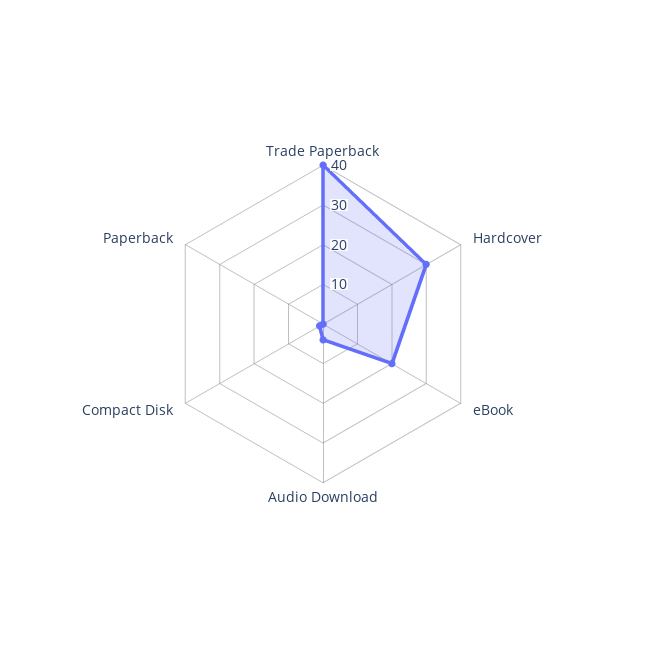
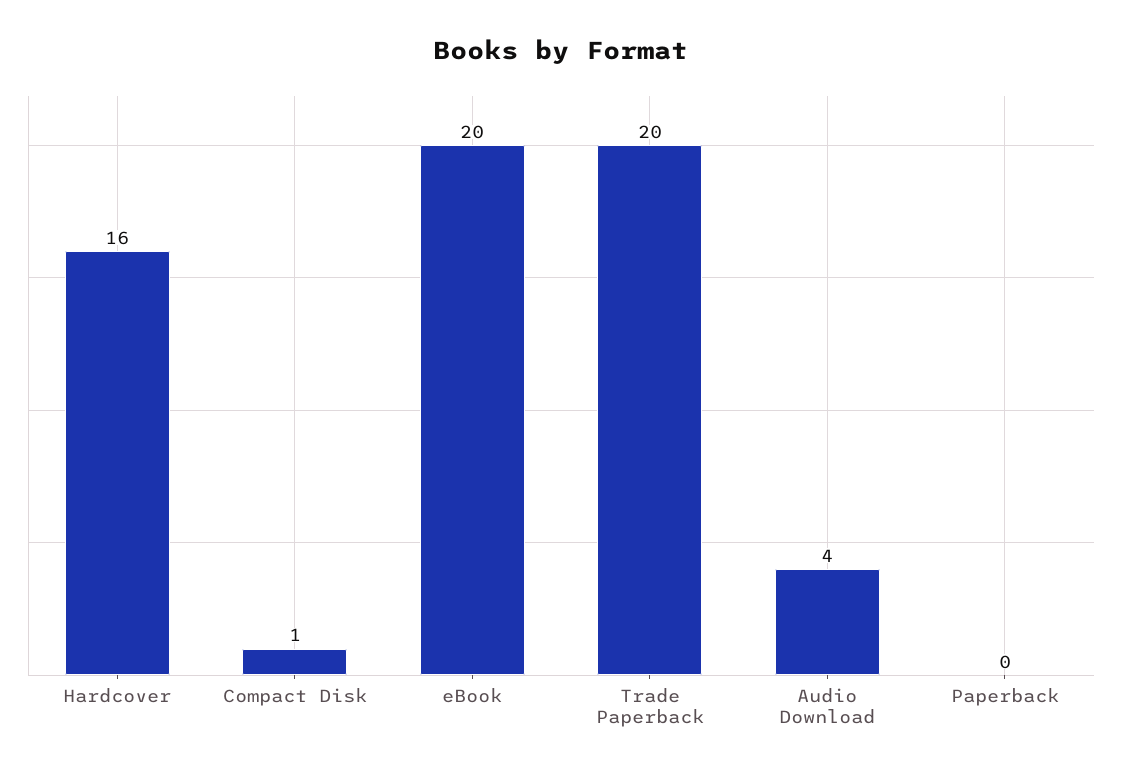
  {
-   "Trade Paperback": 40,
+   "Trade Paperback": 20,
-   "Hardcover": 30,
+   "Hardcover": 16,
    "eBook": 20,
    "Audio Download": 4,
    "Compact Disk": 1,
    "Paperback": 0
  }

